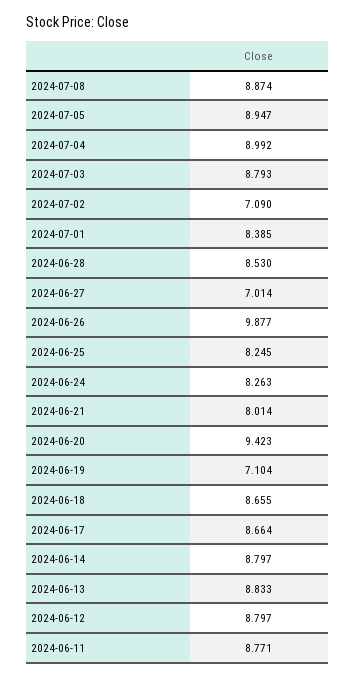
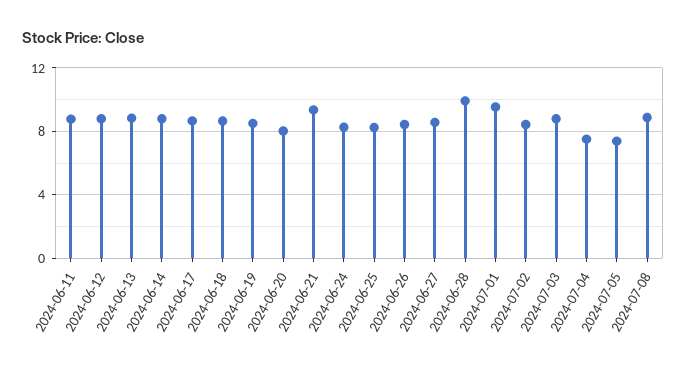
  {
    "2024-07-08": 8.874,
-   "2024-07-05": 8.947,
+   "2024-07-05": 7.5,
-   "2024-07-04": 8.992,
+   "2024-07-04": 7.5,
    "2024-07-03": 8.793,
-   "2024-07-02": 7.09,
+   "2024-07-02": 8.5,
-   "2024-07-01": 8.385,
+   "2024-07-01": 9.5,
-   "2024-06-28": 8.53,
+   "2024-06-28": 10,
-   "2024-06-27": 7.014,
+   "2024-06-27": 8.5,
-   "2024-06-26": 9.877,
+   "2024-06-26": 8.5,
    "2024-06-25": 8.245,
    "2024-06-24": 8.263,
-   "2024-06-21": 8.014,
+   "2024-06-21": 9.5,
-   "2024-06-20": 9.423,
+   "2024-06-20": 8,
-   "2024-06-19": 7.104,
+   "2024-06-19": 8.5,
    "2024-06-18": 8.655,
    "2024-06-17": 8.664,
    "2024-06-14": 8.797,
    "2024-06-13": 8.833,
    "2024-06-12": 8.797,
    "2024-06-11": 8.771
  }

